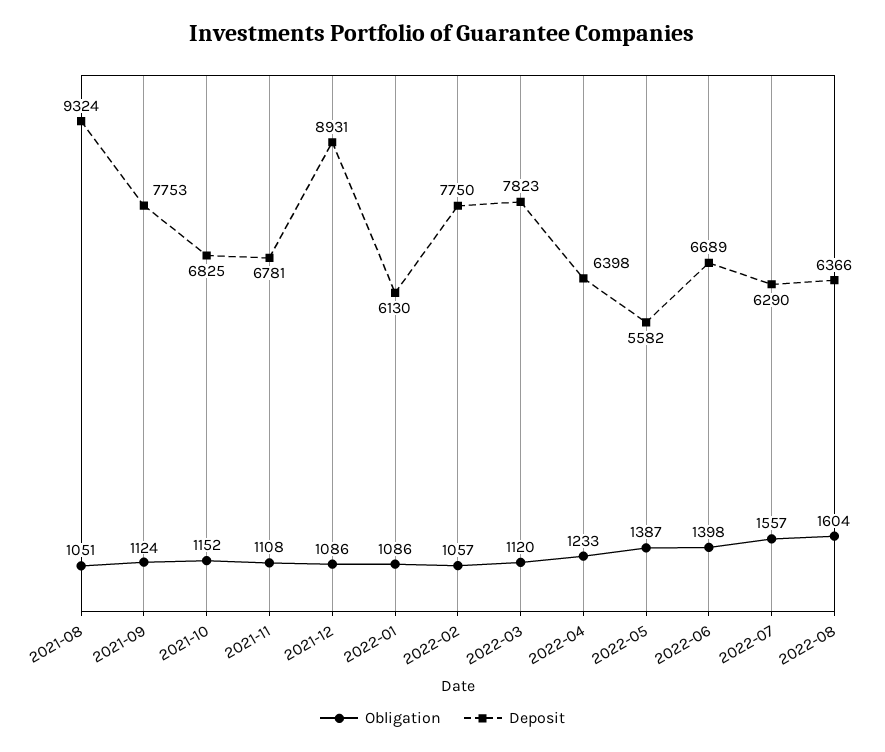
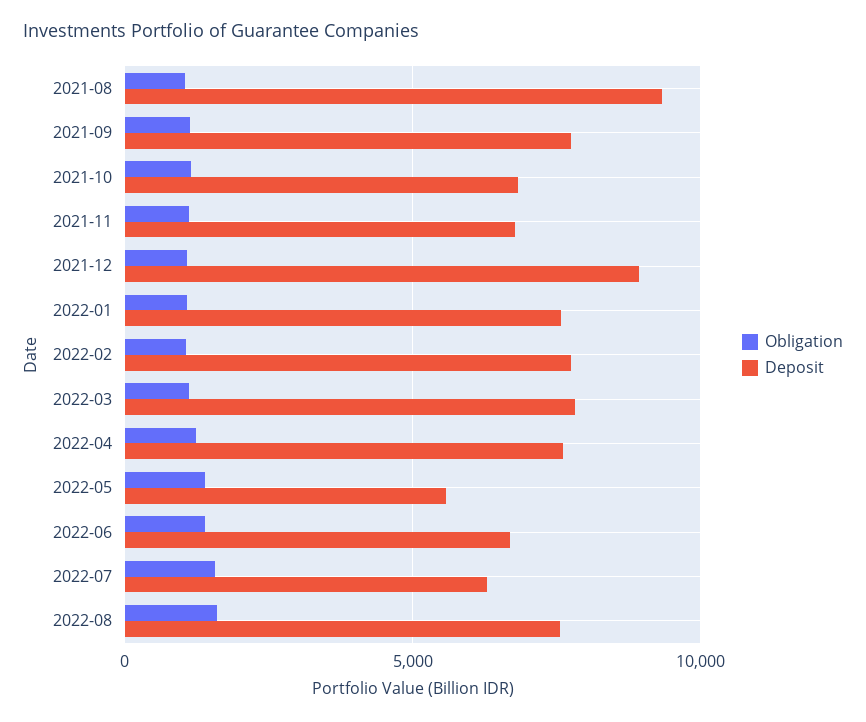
  {
    "Obligation": {
      "2021-08": 1051,
      "2021-09": 1124,
      "2021-10": 1152,
      "2021-11": 1108,
      "2021-12": 1086,
      "2022-01": 1086,
      "2022-02": 1057,
      "2022-03": 1120,
      "2022-04": 1233,
      "2022-05": 1387,
      "2022-06": 1398,
      "2022-07": 1557,
      "2022-08": 1604
    },
    "Deposit": {
      "2021-08": 9324,
      "2021-09": 7753,
      "2021-10": 6825,
      "2021-11": 6781,
      "2021-12": 8931,
-     "2022-01": 6130,
+     "2022-01": 7500,
      "2022-02": 7750,
      "2022-03": 7823,
-     "2022-04": 6398,
+     "2022-04": 7500,
      "2022-05": 5582,
      "2022-06": 6689,
      "2022-07": 6290,
-     "2022-08": 6366
+     "2022-08": 7500
    }
  }

